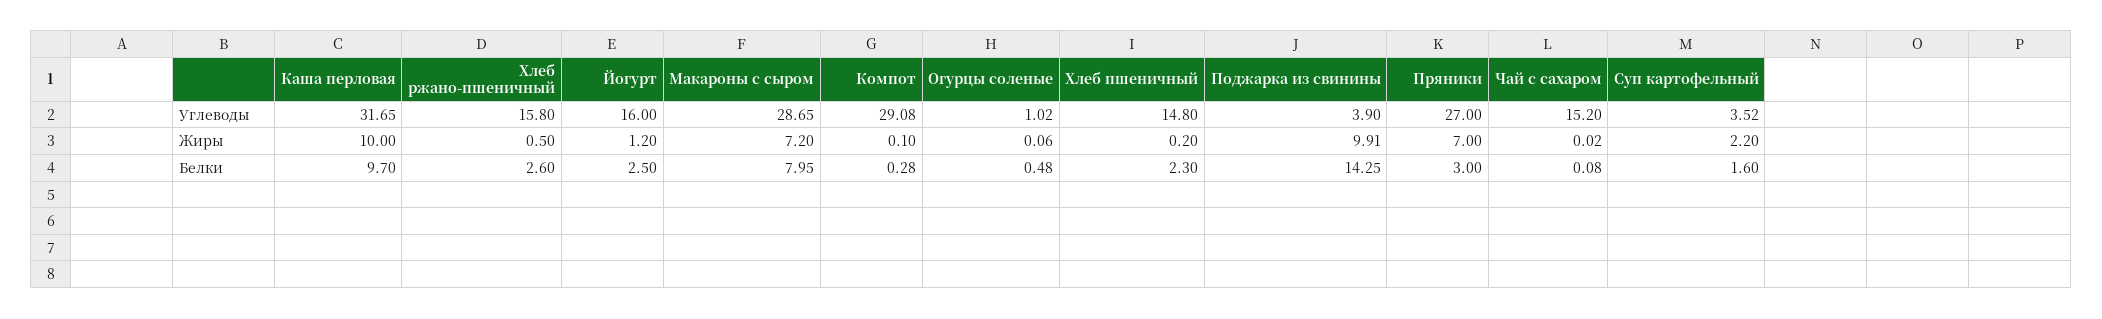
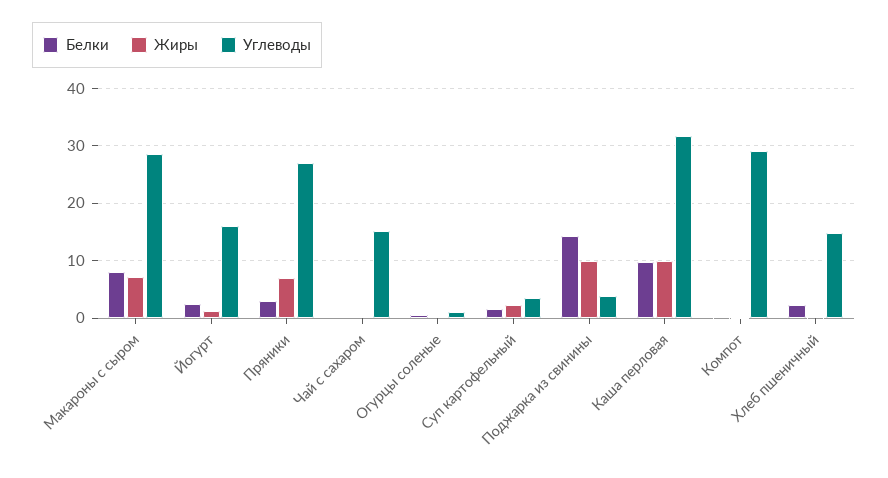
  {
    "Углеводы": {
      "Каша перловая": 31.65,
-     "Хлеб ржано-пшеничный": 15.8,
      "Йогурт": 16,
      "Макароны с сыром": 28.65,
      "Компот": 29.08,
      "Огурцы соленые": 1.02,
      "Хлеб пшеничный": 14.8,
      "Поджарка из свинины": 3.9,
      "Пряники": 27,
      "Чай с сахаром": 15.2,
      "Суп картофельный": 3.52
    },
    "Жиры": {
      "Каша перловая": 10,
-     "Хлеб ржано-пшеничный": 0.5,
      "Йогурт": 1.2,
      "Макароны с сыром": 7.2,
      "Компот": 0.1,
      "Огурцы соленые": 0.06,
      "Хлеб пшеничный": 0.2,
      "Поджарка из свинины": 9.91,
      "Пряники": 7,
      "Чай с сахаром": 0.02,
      "Суп картофельный": 2.2
    },
    "Белки": {
      "Каша перловая": 9.7,
-     "Хлеб ржано-пшеничный": 2.6,
      "Йогурт": 2.5,
      "Макароны с сыром": 7.95,
      "Компот": 0.28,
      "Огурцы соленые": 0.48,
      "Хлеб пшеничный": 2.3,
      "Поджарка из свинины": 14.25,
      "Пряники": 3,
      "Чай с сахаром": 0.08,
      "Суп картофельный": 1.6
    }
  }

